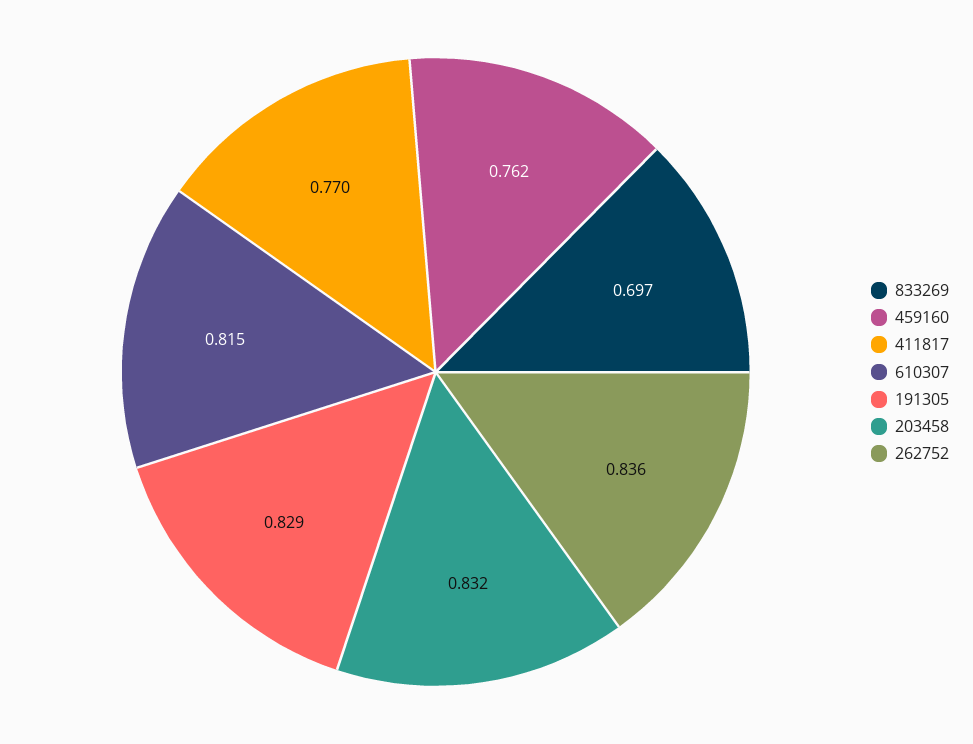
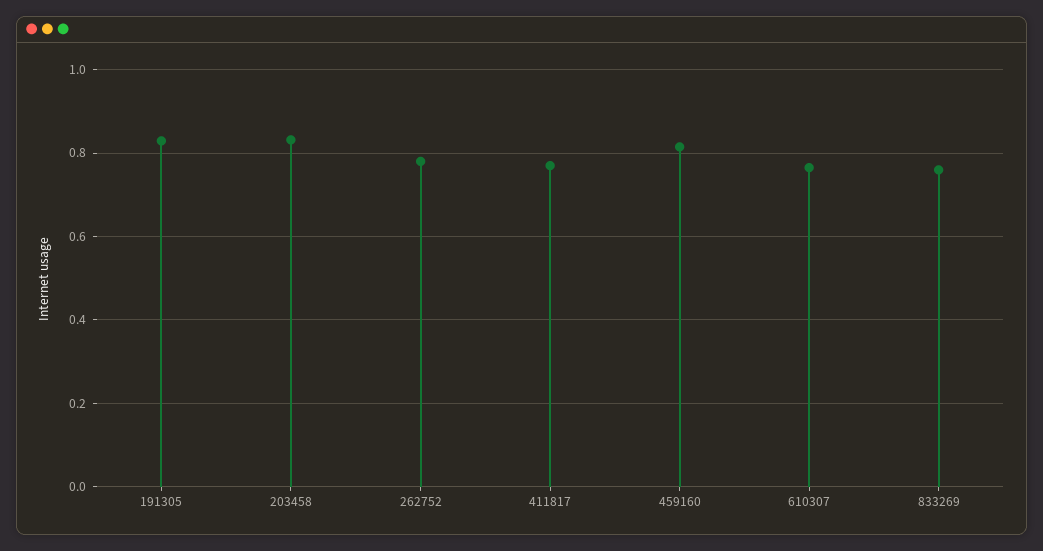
  {
-   "833269": 0.697,
+   "833269": 0.76,
-   "459160": 0.762,
+   "459160": 0.82,
    "411817": 0.77,
-   "610307": 0.815,
+   "610307": 0.76,
    "191305": 0.829,
    "203458": 0.832,
-   "262752": 0.836
+   "262752": 0.78
  }

